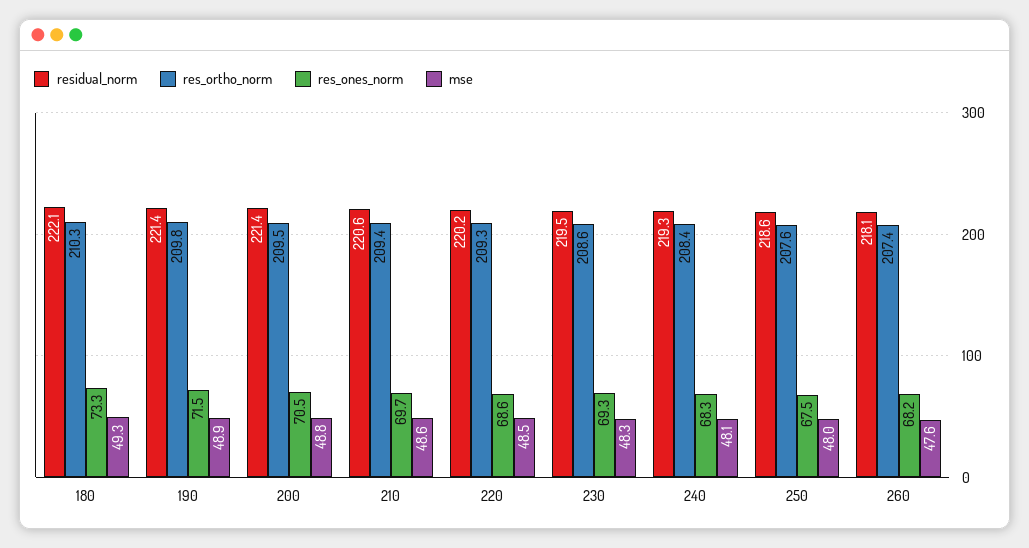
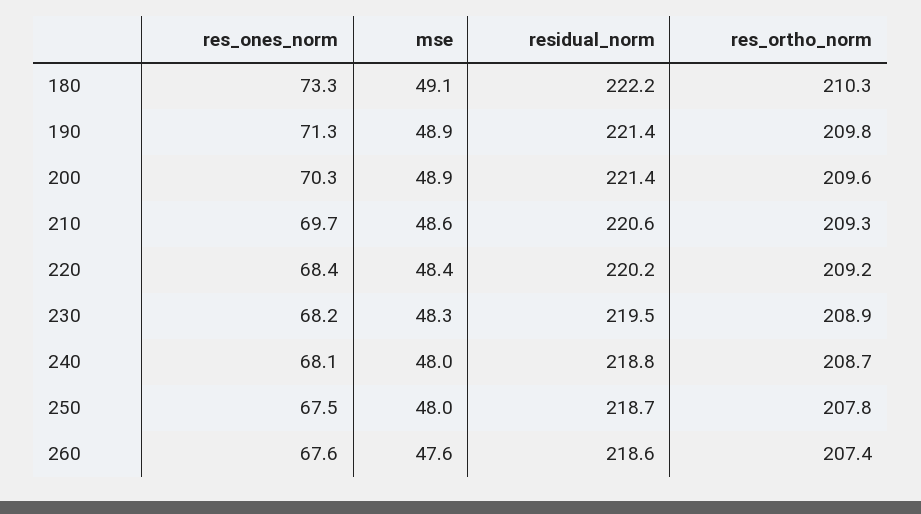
  {
    "residual_norm": {
-     "180": 222.1,
+     "180": 222.2,
      "190": 221.4,
      "200": 221.4,
      "210": 220.6,
      "220": 220.2,
      "230": 219.5,
-     "240": 219.3,
+     "240": 218.8,
-     "250": 218.6,
+     "250": 218.7,
-     "260": 218.1
+     "260": 218.6
    },
    "res_ortho_norm": {
      "180": 210.3,
      "190": 209.8,
-     "200": 209.5,
+     "200": 209.6,
-     "210": 209.4,
+     "210": 209.3,
-     "220": 209.3,
+     "220": 209.2,
-     "230": 208.6,
+     "230": 208.9,
-     "240": 208.4,
+     "240": 208.7,
-     "250": 207.6,
+     "250": 207.8,
      "260": 207.4
    },
    "res_ones_norm": {
      "180": 73.3,
-     "190": 71.5,
+     "190": 71.3,
-     "200": 70.5,
+     "200": 70.3,
      "210": 69.7,
-     "220": 68.6,
+     "220": 68.4,
-     "230": 69.3,
+     "230": 68.2,
-     "240": 68.3,
+     "240": 68.1,
      "250": 67.5,
-     "260": 68.2
+     "260": 67.6
    },
    "mse": {
-     "180": 49.3,
+     "180": 49.1,
      "190": 48.9,
-     "200": 48.8,
+     "200": 48.9,
      "210": 48.6,
-     "220": 48.5,
+     "220": 48.4,
      "230": 48.3,
-     "240": 48.1,
+     "240": 48,
      "250": 48,
      "260": 47.6
    }
  }

